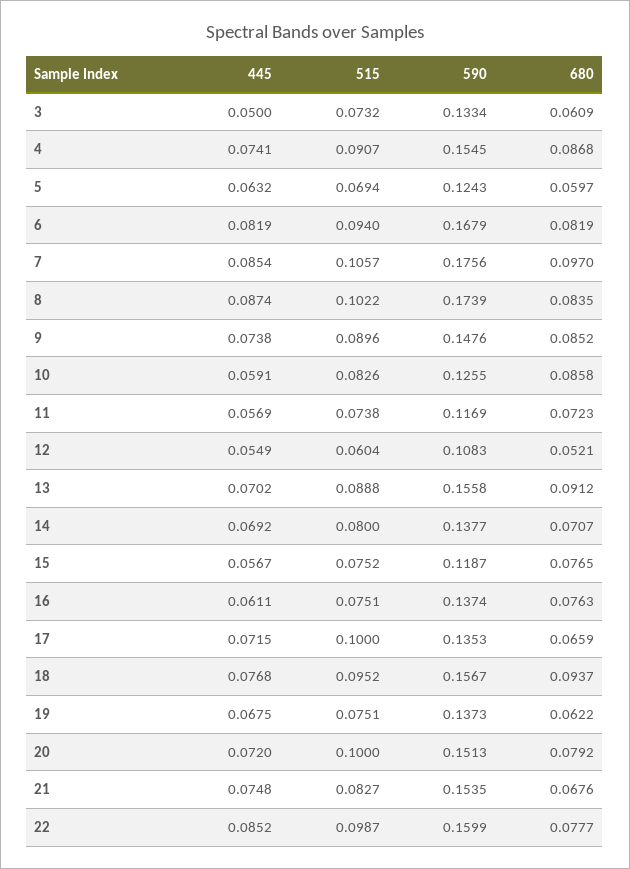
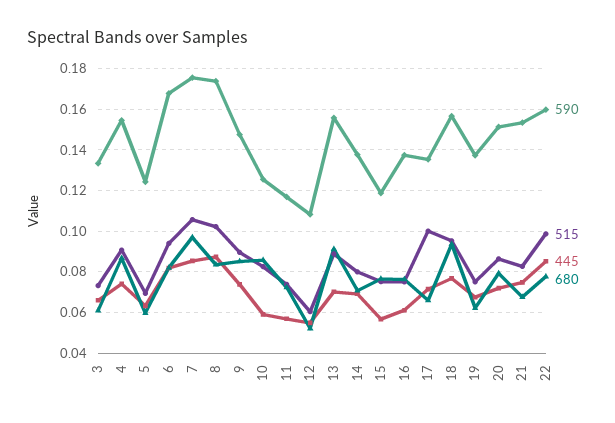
  {
    "445": {
-     "3": 0.05,
+     "3": 0.065,
      "4": 0.0741,
      "5": 0.0632,
      "6": 0.0819,
      "7": 0.0854,
      "8": 0.0874,
      "9": 0.0738,
      "10": 0.0591,
      "11": 0.0569,
      "12": 0.0549,
      "13": 0.0702,
      "14": 0.0692,
      "15": 0.0567,
      "16": 0.0611,
      "17": 0.0715,
      "18": 0.0768,
      "19": 0.0675,
      "20": 0.072,
      "21": 0.0748,
      "22": 0.0852
    },
    "515": {
      "3": 0.0732,
      "4": 0.0907,
      "5": 0.0694,
      "6": 0.094,
      "7": 0.1057,
      "8": 0.1022,
      "9": 0.0896,
      "10": 0.0826,
      "11": 0.0738,
      "12": 0.0604,
      "13": 0.0888,
      "14": 0.08,
      "15": 0.0752,
      "16": 0.0751,
      "17": 0.1,
      "18": 0.0952,
      "19": 0.0751,
-     "20": 0.1,
+     "20": 0.085,
      "21": 0.0827,
      "22": 0.0987
    },
    "590": {
      "3": 0.1334,
      "4": 0.1545,
      "5": 0.1243,
      "6": 0.1679,
      "7": 0.1756,
      "8": 0.1739,
      "9": 0.1476,
      "10": 0.1255,
      "11": 0.1169,
      "12": 0.1083,
      "13": 0.1558,
      "14": 0.1377,
      "15": 0.1187,
      "16": 0.1374,
      "17": 0.1353,
      "18": 0.1567,
      "19": 0.1373,
      "20": 0.1513,
      "21": 0.1535,
      "22": 0.1599
    },
    "680": {
      "3": 0.0609,
      "4": 0.0868,
      "5": 0.0597,
      "6": 0.0819,
      "7": 0.097,
      "8": 0.0835,
      "9": 0.0852,
      "10": 0.0858,
      "11": 0.0723,
      "12": 0.0521,
      "13": 0.0912,
      "14": 0.0707,
      "15": 0.0765,
      "16": 0.0763,
      "17": 0.0659,
      "18": 0.0937,
      "19": 0.0622,
      "20": 0.0792,
      "21": 0.0676,
      "22": 0.0777
    }
  }

